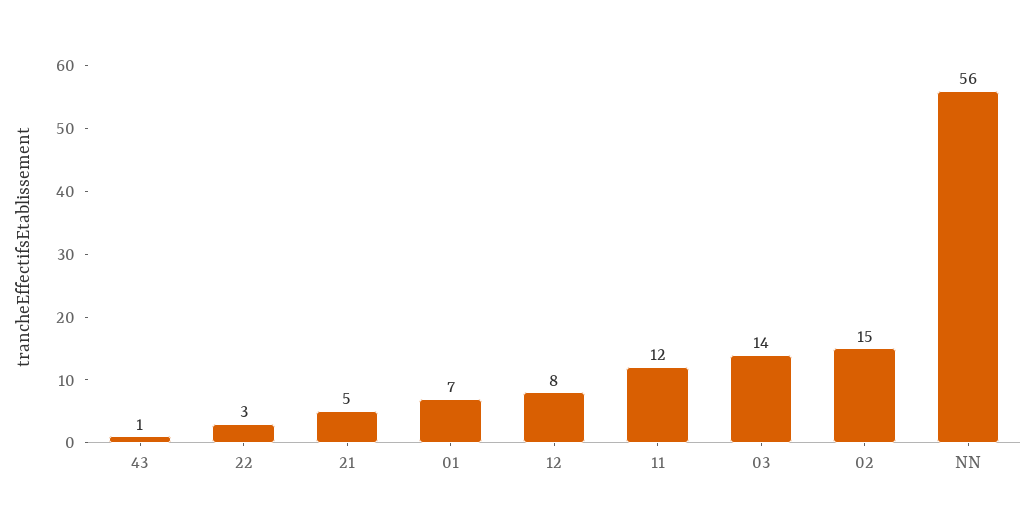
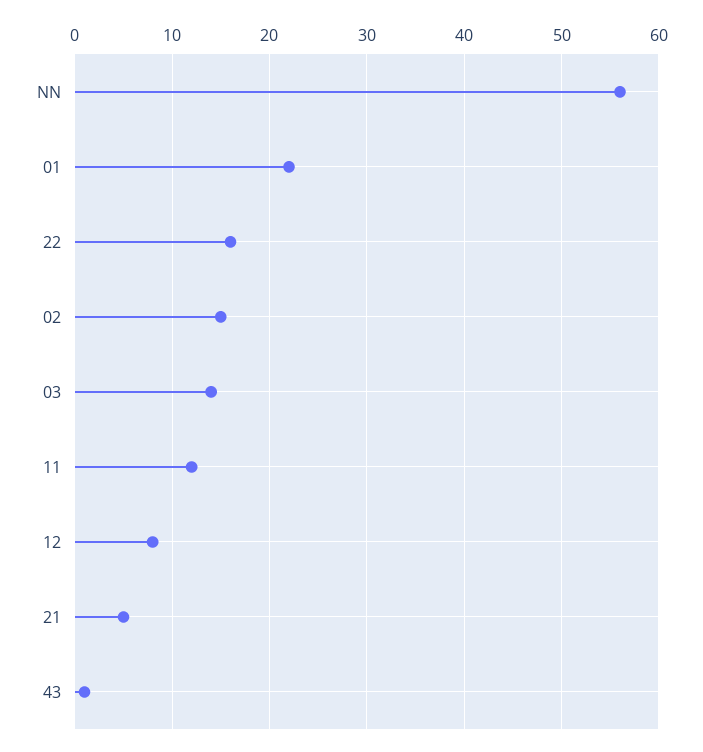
  {
    "43": 1,
-   "22": 3,
+   "22": 16,
    "21": 5,
-   "01": 7,
+   "01": 22,
    "12": 8,
    "11": 12,
    "03": 14,
    "02": 15,
    "NN": 56
  }

